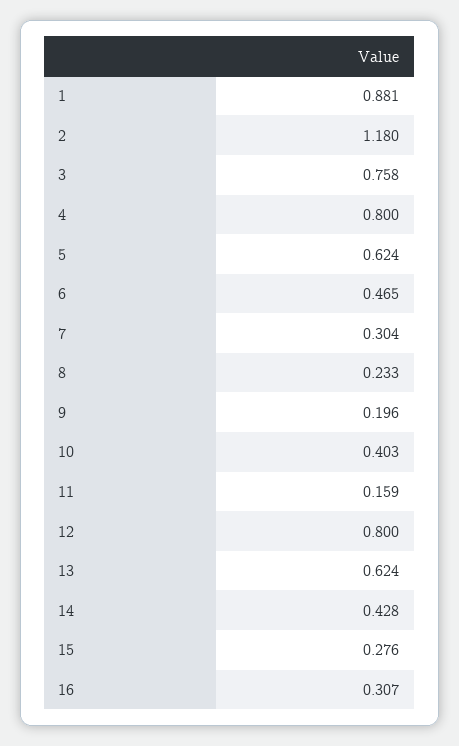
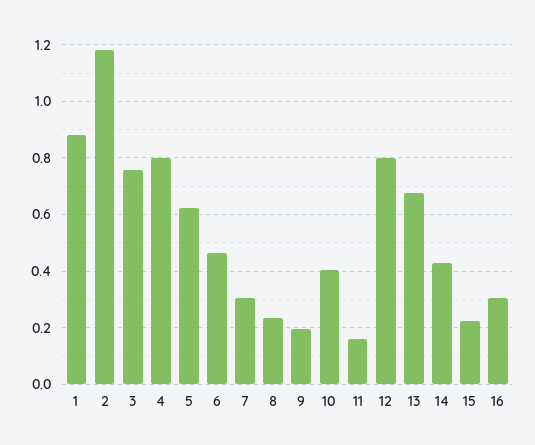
  {
    "1": 0.881,
    "2": 1.18,
    "3": 0.758,
    "4": 0.8,
    "5": 0.624,
    "6": 0.465,
    "7": 0.304,
    "8": 0.233,
    "9": 0.196,
    "10": 0.403,
    "11": 0.159,
    "12": 0.8,
-   "13": 0.624,
+   "13": 0.675,
    "14": 0.428,
-   "15": 0.276,
+   "15": 0.225,
    "16": 0.307
  }

